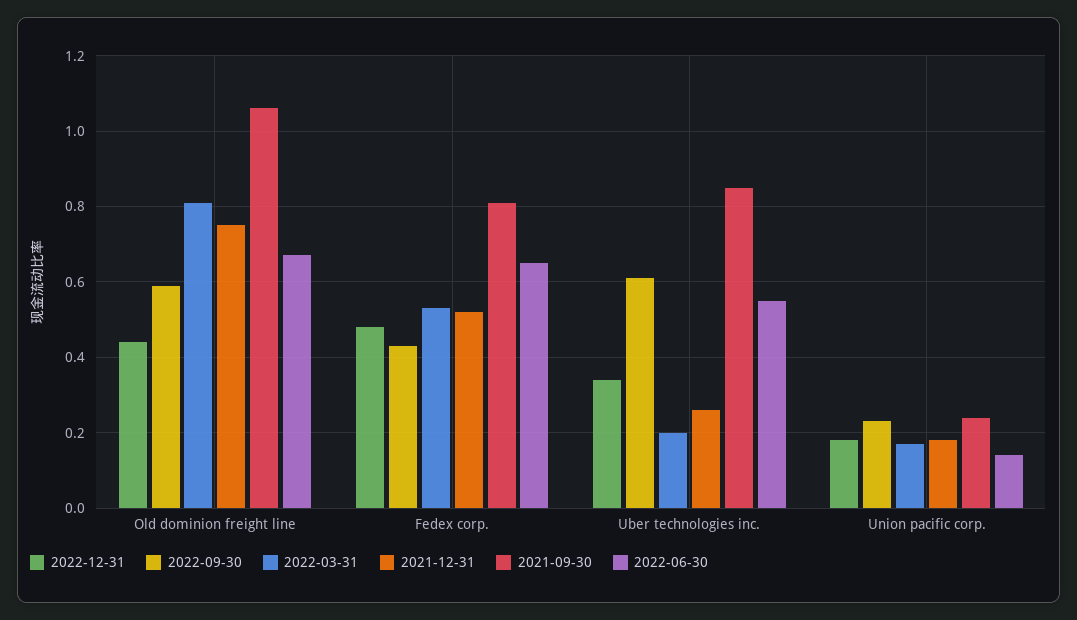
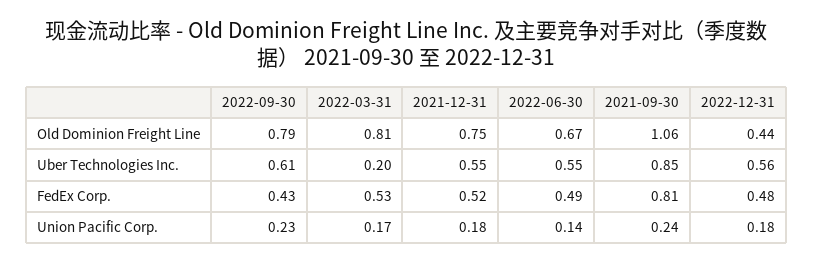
  {
    "2022-12-31": {
      "Old dominion freight line": 0.44,
      "Fedex corp.": 0.48,
-     "Uber technologies inc.": 0.35,
+     "Uber technologies inc.": 0.56,
      "Union pacific corp.": 0.18
    },
    "2022-09-30": {
-     "Old dominion freight line": 0.6,
+     "Old dominion freight line": 0.79,
      "Fedex corp.": 0.43,
      "Uber technologies inc.": 0.61,
      "Union pacific corp.": 0.23
    },
    "2022-03-31": {
      "Old dominion freight line": 0.81,
      "Fedex corp.": 0.53,
      "Uber technologies inc.": 0.2,
      "Union pacific corp.": 0.17
    },
    "2021-12-31": {
      "Old dominion freight line": 0.75,
      "Fedex corp.": 0.52,
-     "Uber technologies inc.": 0.25,
+     "Uber technologies inc.": 0.55,
      "Union pacific corp.": 0.18
    },
    "2021-09-30": {
      "Old dominion freight line": 1.06,
      "Fedex corp.": 0.81,
      "Uber technologies inc.": 0.85,
      "Union pacific corp.": 0.24
    },
    "2022-06-30": {
      "Old dominion freight line": 0.67,
-     "Fedex corp.": 0.65,
+     "Fedex corp.": 0.49,
      "Uber technologies inc.": 0.55,
      "Union pacific corp.": 0.14
    }
  }

